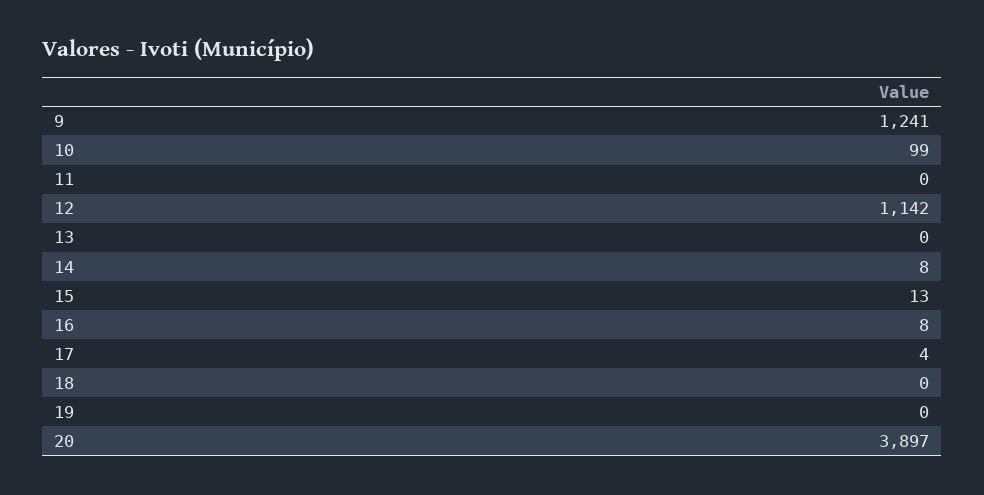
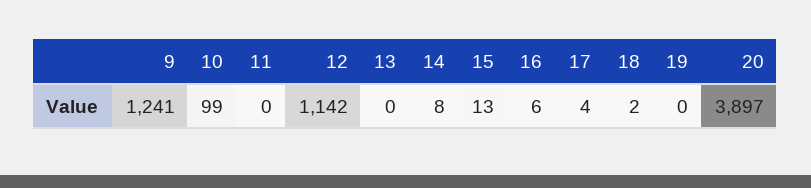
  {
    "9": 1241,
    "10": 99,
    "11": 0,
    "12": 1142,
    "13": 0,
    "14": 8,
    "15": 13,
-   "16": 8,
+   "16": 6,
    "17": 4,
-   "18": 0,
+   "18": 2,
    "19": 0,
    "20": 3897
  }

